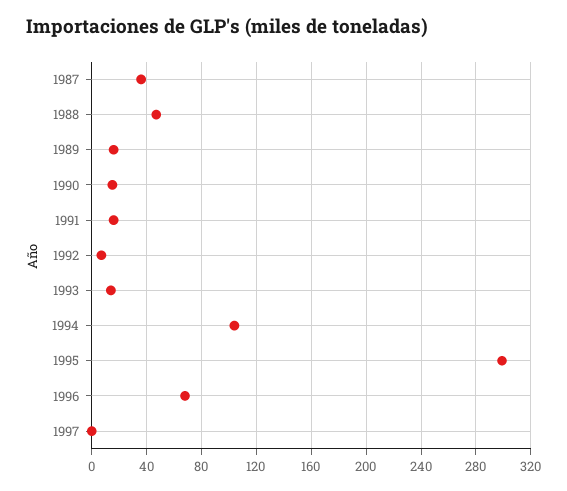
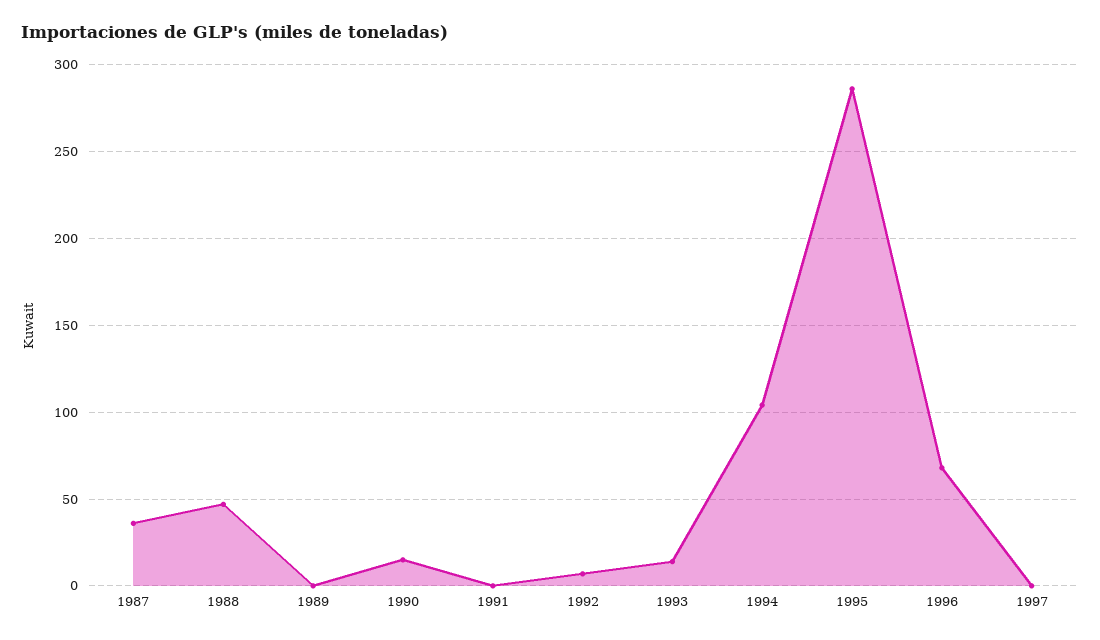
  {
    "1987": 35,
    "1988": 45,
-   "1989": 15,
+   "1989": 0,
    "1990": 15,
-   "1991": 15,
+   "1991": 0,
    "1992": 5,
    "1993": 15,
    "1994": 105,
-   "1995": 300,
+   "1995": 285,
    "1996": 70,
    "1997": 0
  }

